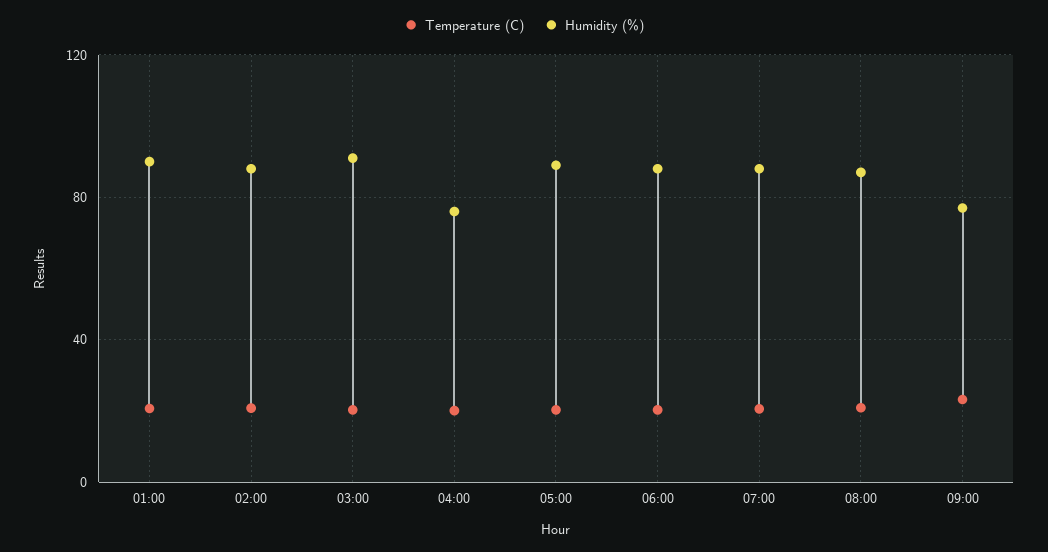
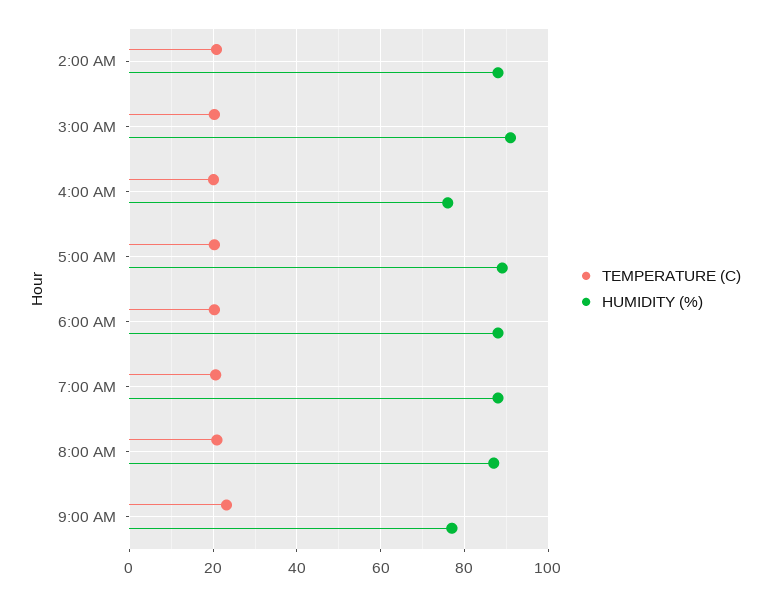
  {
    "Temperature (C)": {
-     "01:00": 20,
      "02:00": 20,
      "03:00": 20,
      "04:00": 20,
      "05:00": 20,
      "06:00": 20,
      "07:00": 20,
      "08:00": 20,
      "09:00": 24
    },
    "Humidity (%)": {
-     "01:00": 90,
      "02:00": 88,
      "03:00": 92,
      "04:00": 76,
      "05:00": 90,
      "06:00": 88,
      "07:00": 88,
      "08:00": 88,
      "09:00": 78
    }
  }

